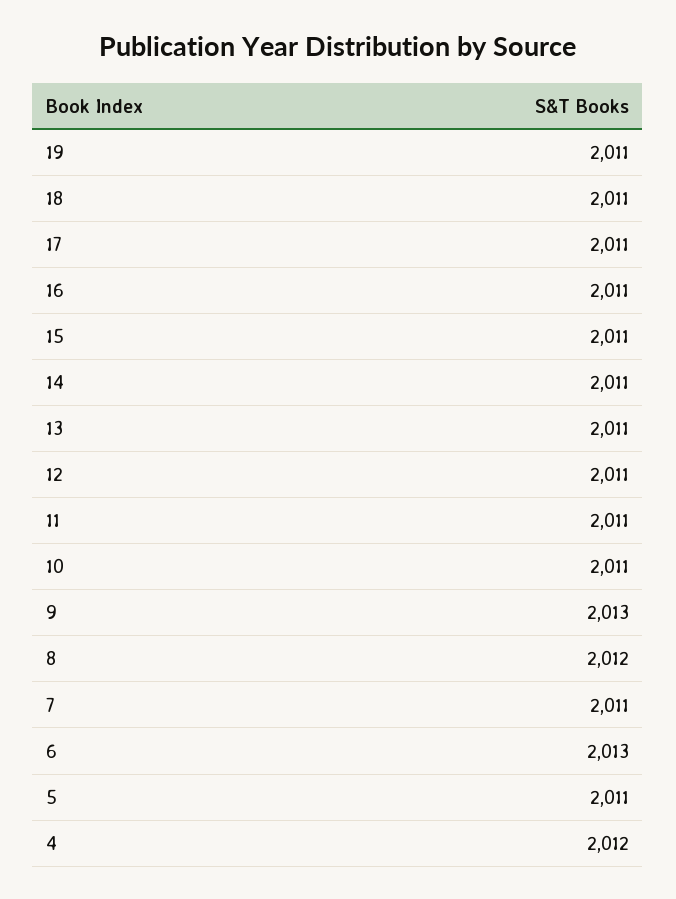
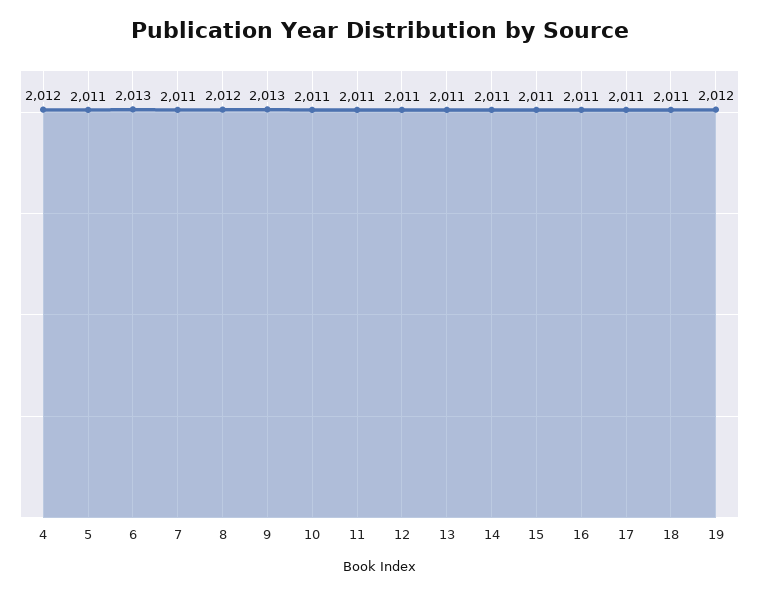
  {
-   "19": 2011,
+   "19": 2012,
    "18": 2011,
    "17": 2011,
    "16": 2011,
    "15": 2011,
    "14": 2011,
    "13": 2011,
    "12": 2011,
    "11": 2011,
    "10": 2011,
    "9": 2013,
    "8": 2012,
    "7": 2011,
    "6": 2013,
    "5": 2011,
    "4": 2012
  }

